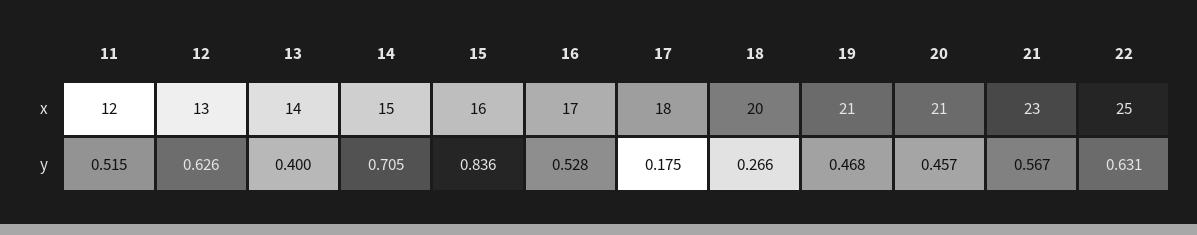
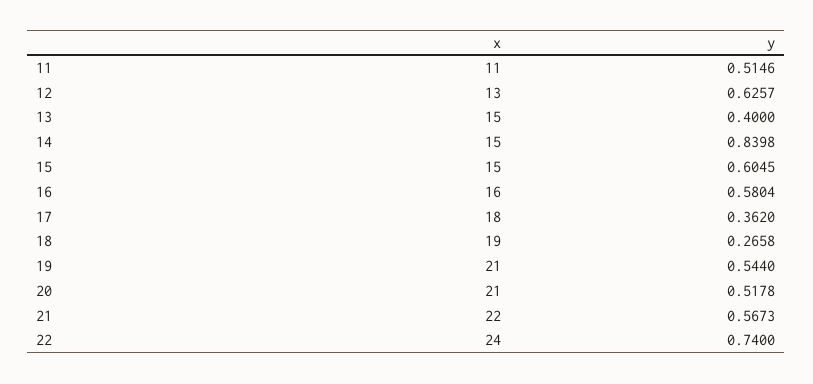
  {
    "11": {
-     "x": 12,
+     "x": 11,
      "y": 0.5146
    },
    "12": {
      "x": 13,
      "y": 0.6257
    },
    "13": {
-     "x": 14,
+     "x": 15,
      "y": 0.4
    },
    "14": {
      "x": 15,
-     "y": 0.705
+     "y": 0.8398
    },
    "15": {
-     "x": 16,
+     "x": 15,
-     "y": 0.836
+     "y": 0.6045
    },
    "16": {
-     "x": 17,
+     "x": 16,
-     "y": 0.528
+     "y": 0.5804
    },
    "17": {
      "x": 18,
-     "y": 0.175
+     "y": 0.362
    },
    "18": {
-     "x": 20,
+     "x": 19,
      "y": 0.2658
    },
    "19": {
      "x": 21,
-     "y": 0.468
+     "y": 0.544
    },
    "20": {
      "x": 21,
-     "y": 0.457
+     "y": 0.5178
    },
    "21": {
-     "x": 23,
+     "x": 22,
      "y": 0.5673
    },
    "22": {
-     "x": 25,
+     "x": 24,
-     "y": 0.631
+     "y": 0.74
    }
  }

